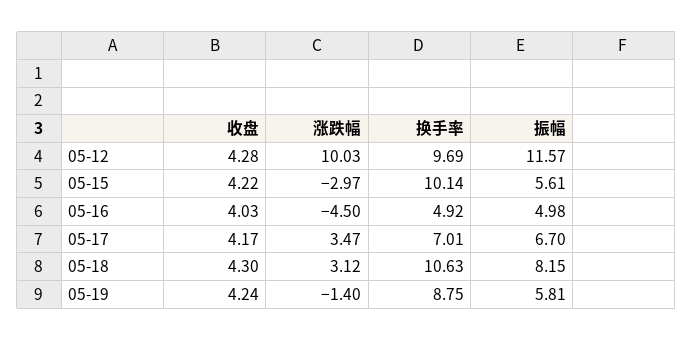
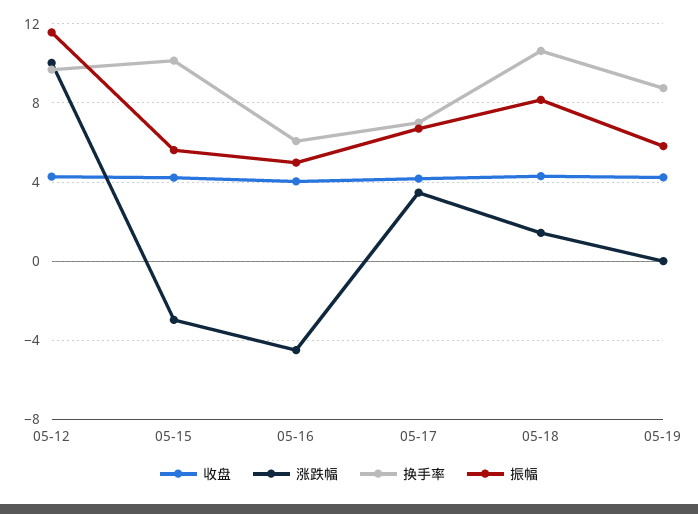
  {
    "收盘": {
      "05-12": 4.28,
      "05-15": 4.22,
      "05-16": 4.03,
      "05-17": 4.17,
      "05-18": 4.3,
      "05-19": 4.24
    },
    "涨跌幅": {
      "05-12": 10.03,
      "05-15": -2.97,
      "05-16": -4.5,
      "05-17": 3.47,
-     "05-18": 3.12,
+     "05-18": 1.5,
-     "05-19": -1.4
+     "05-19": 0
    },
    "换手率": {
      "05-12": 9.69,
      "05-15": 10.14,
-     "05-16": 4.92,
+     "05-16": 6,
      "05-17": 7.01,
      "05-18": 10.63,
      "05-19": 8.75
    },
    "振幅": {
      "05-12": 11.57,
      "05-15": 5.61,
      "05-16": 4.98,
      "05-17": 6.7,
      "05-18": 8.15,
      "05-19": 5.81
    }
  }

